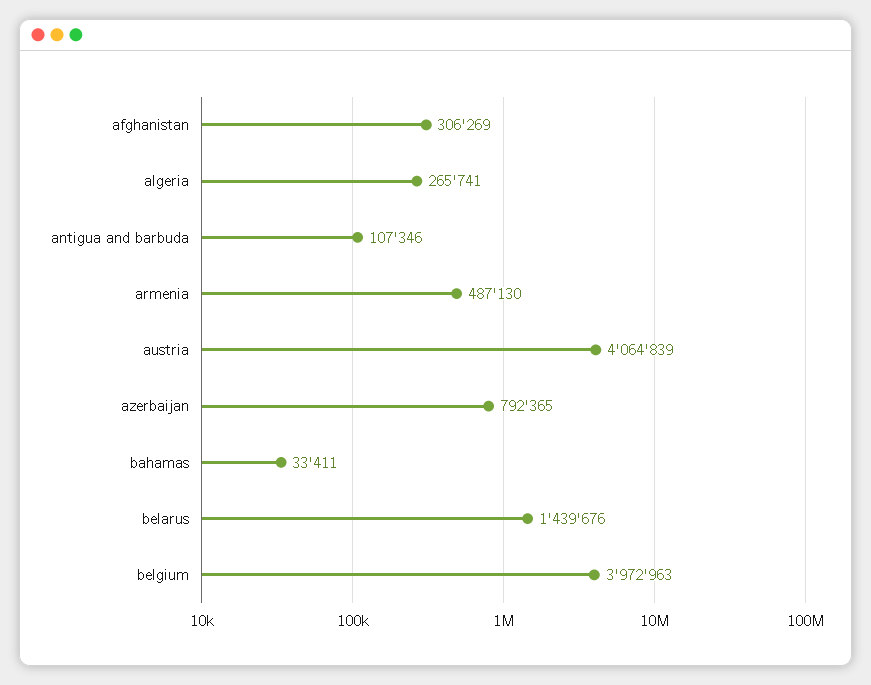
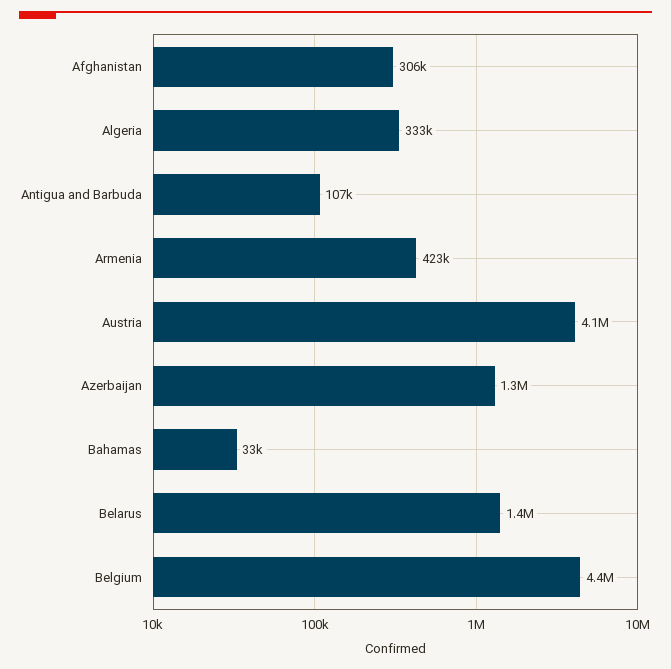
  {
    "afghanistan": 306269,
-   "algeria": 265741,
+   "algeria": 333000,
    "antigua and barbuda": 107346,
-   "armenia": 487130,
+   "armenia": 423000,
    "austria": 4064839,
-   "azerbaijan": 792365,
+   "azerbaijan": 1300000,
    "bahamas": 33411,
    "belarus": 1439676,
-   "belgium": 3972963
+   "belgium": 4400000
  }

